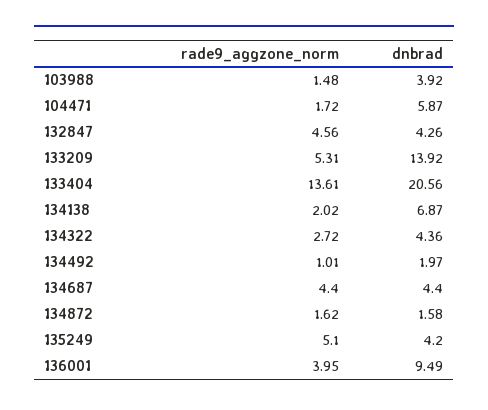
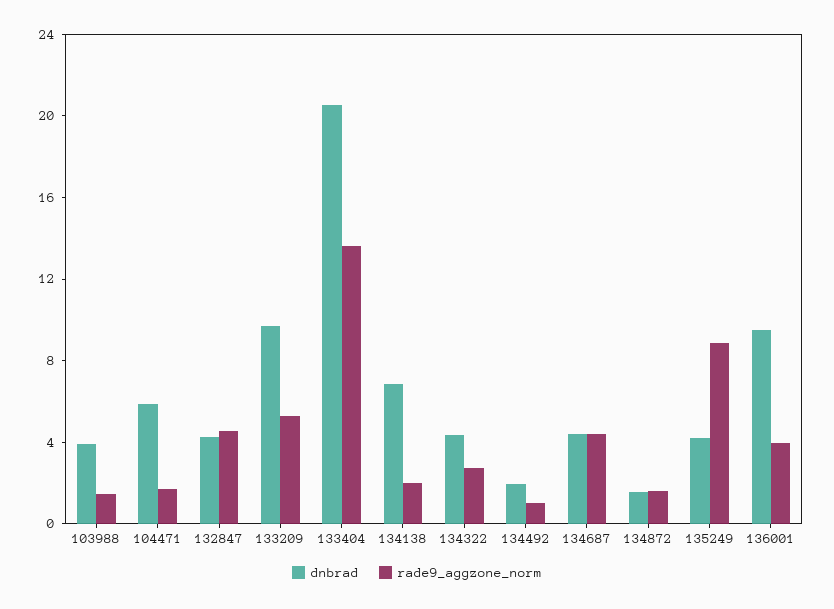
  {
    "rade9_aggzone_norm": {
      "103988": 1.48,
      "104471": 1.72,
      "132847": 4.56,
      "133209": 5.31,
      "133404": 13.61,
      "134138": 2.02,
      "134322": 2.72,
      "134492": 1.01,
      "134687": 4.4,
      "134872": 1.62,
-     "135249": 5.1,
+     "135249": 9,
      "136001": 3.95
    },
    "dnbrad": {
      "103988": 3.92,
      "104471": 5.87,
      "132847": 4.26,
-     "133209": 13.92,
+     "133209": 10,
      "133404": 20.56,
      "134138": 6.87,
      "134322": 4.36,
      "134492": 1.97,
      "134687": 4.4,
      "134872": 1.58,
      "135249": 4.2,
      "136001": 9.49
    }
  }

